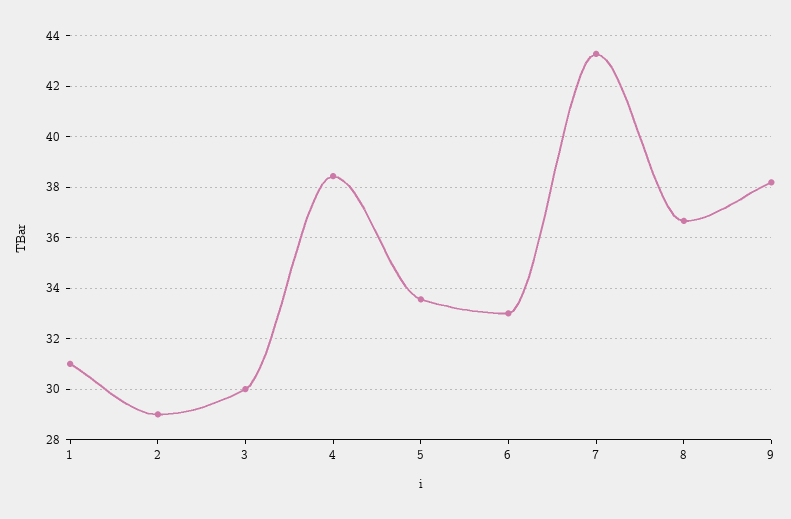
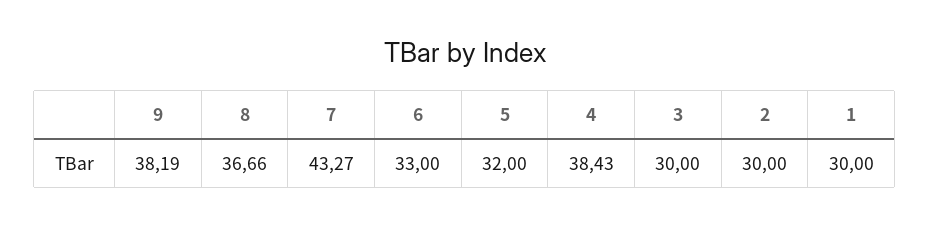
  {
-   "1": 31,
+   "1": 30,
-   "2": 29,
+   "2": 30,
    "3": 30,
    "4": 38.43,
-   "5": 33.5,
+   "5": 32,
    "6": 33,
    "7": 43.27,
    "8": 36.66,
    "9": 38.19
  }

